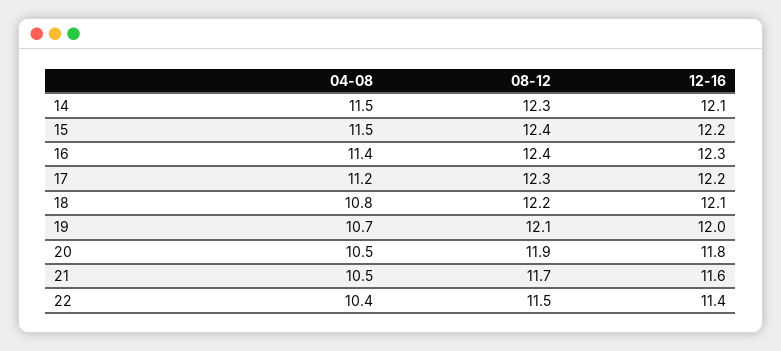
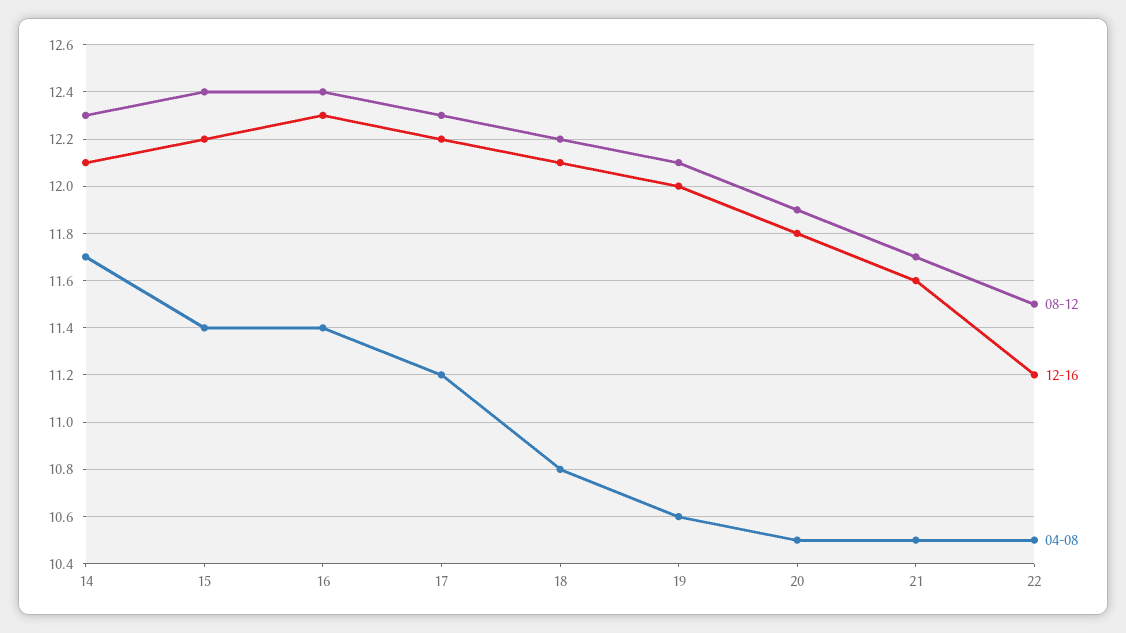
  {
    "04-08": {
-     "14": 11.5,
+     "14": 11.7,
-     "15": 11.5,
+     "15": 11.4,
      "16": 11.4,
      "17": 11.2,
      "18": 10.8,
-     "19": 10.7,
+     "19": 10.6,
      "20": 10.5,
      "21": 10.5,
-     "22": 10.4
+     "22": 10.5
    },
    "08-12": {
      "14": 12.3,
      "15": 12.4,
      "16": 12.4,
      "17": 12.3,
      "18": 12.2,
      "19": 12.1,
      "20": 11.9,
      "21": 11.7,
      "22": 11.5
    },
    "12-16": {
      "14": 12.1,
      "15": 12.2,
      "16": 12.3,
      "17": 12.2,
      "18": 12.1,
      "19": 12,
      "20": 11.8,
      "21": 11.6,
-     "22": 11.4
+     "22": 11.2
    }
  }

